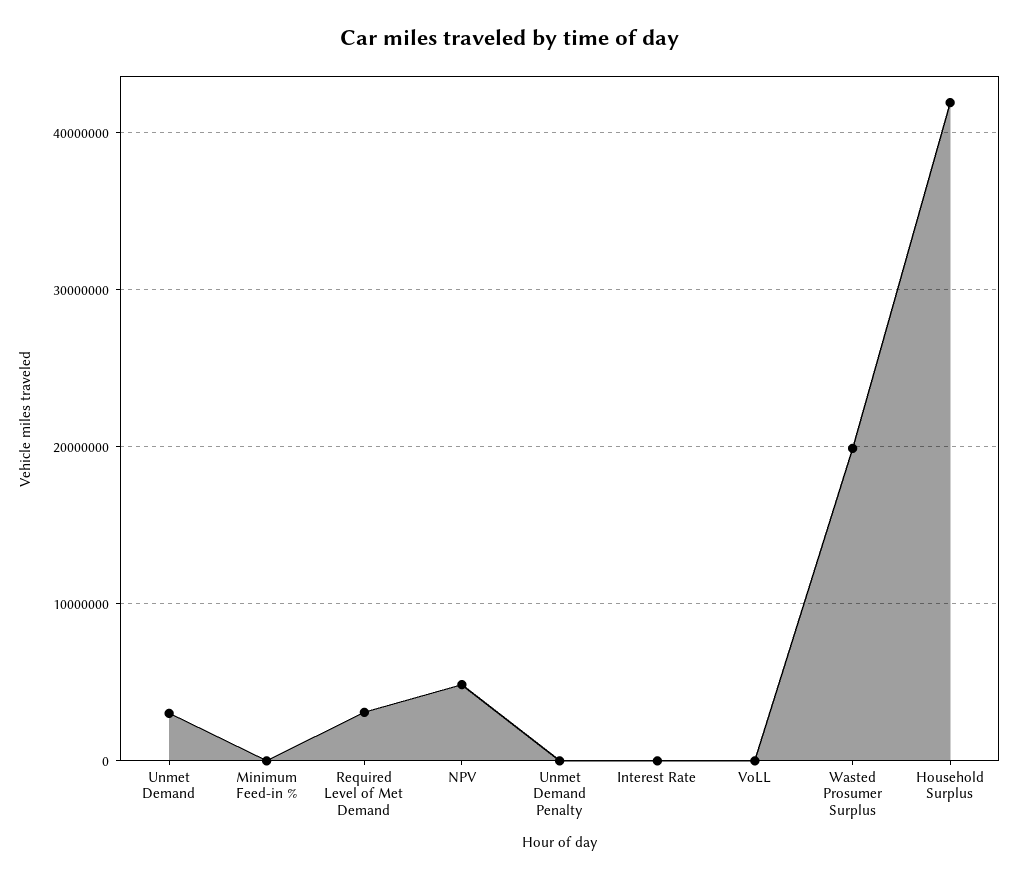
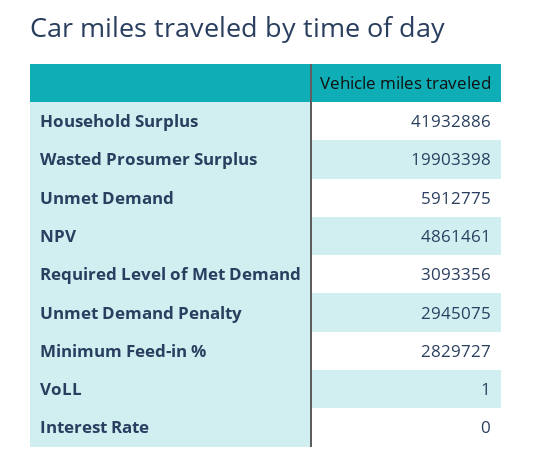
  {
-   "Unmet Demand": 3000000,
+   "Unmet Demand": 5912775,
-   "Minimum Feed-in %": 0,
+   "Minimum Feed-in %": 2829727,
    "Required Level of Met Demand": 3093356,
    "NPV": 4861461,
-   "Unmet Demand Penalty": 0,
+   "Unmet Demand Penalty": 2945075,
    "Interest Rate": 0,
    "VoLL": 1,
    "Wasted Prosumer Surplus": 19903398,
    "Household Surplus": 41932886
  }

